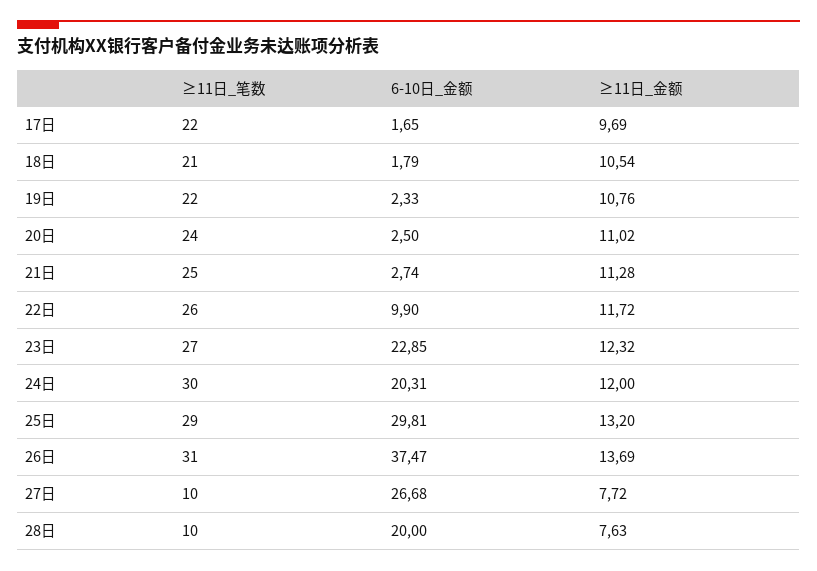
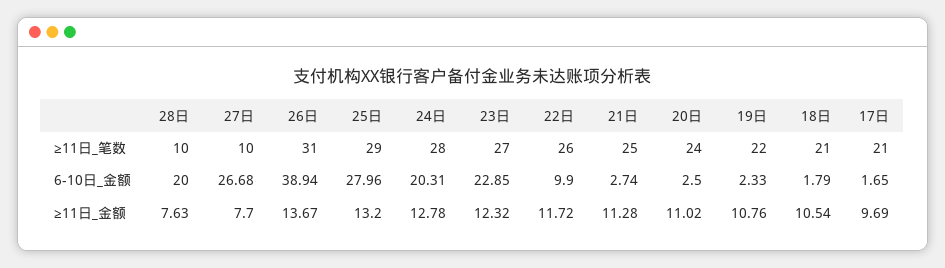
  {
    "≥11日_笔数": {
-     "17日": 22,
+     "17日": 21,
      "18日": 21,
      "19日": 22,
      "20日": 24,
      "21日": 25,
      "22日": 26,
      "23日": 27,
-     "24日": 30,
+     "24日": 28,
      "25日": 29,
      "26日": 31,
      "27日": 10,
      "28日": 10
    },
    "6-10日_金额": {
      "17日": 1.65,
      "18日": 1.79,
      "19日": 2.33,
      "20日": 2.5,
      "21日": 2.74,
      "22日": 9.9,
      "23日": 22.85,
      "24日": 20.31,
-     "25日": 29.81,
+     "25日": 27.96,
-     "26日": 37.47,
+     "26日": 38.94,
      "27日": 26.68,
      "28日": 20
    },
    "≥11日_金额": {
      "17日": 9.69,
      "18日": 10.54,
      "19日": 10.76,
      "20日": 11.02,
      "21日": 11.28,
      "22日": 11.72,
      "23日": 12.32,
-     "24日": 12,
+     "24日": 12.78,
      "25日": 13.2,
-     "26日": 13.69,
+     "26日": 13.67,
-     "27日": 7.72,
+     "27日": 7.7,
      "28日": 7.63
    }
  }

